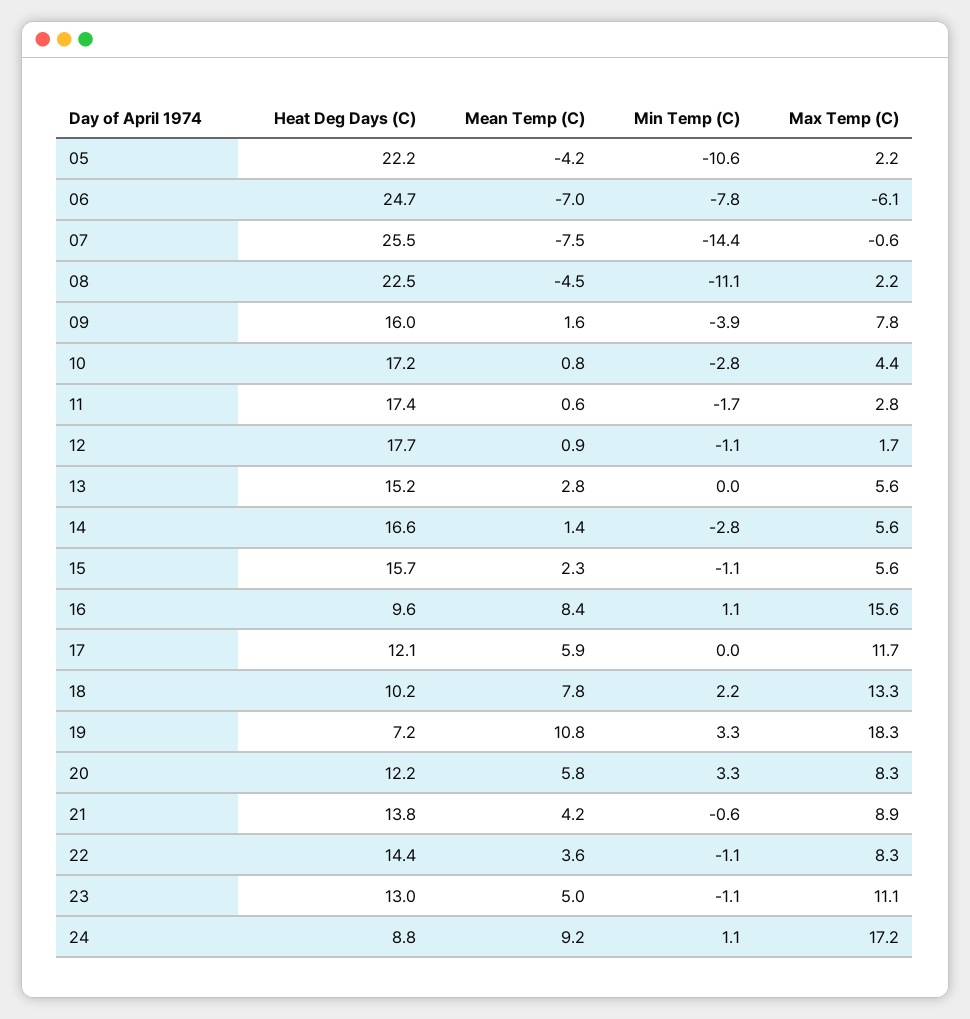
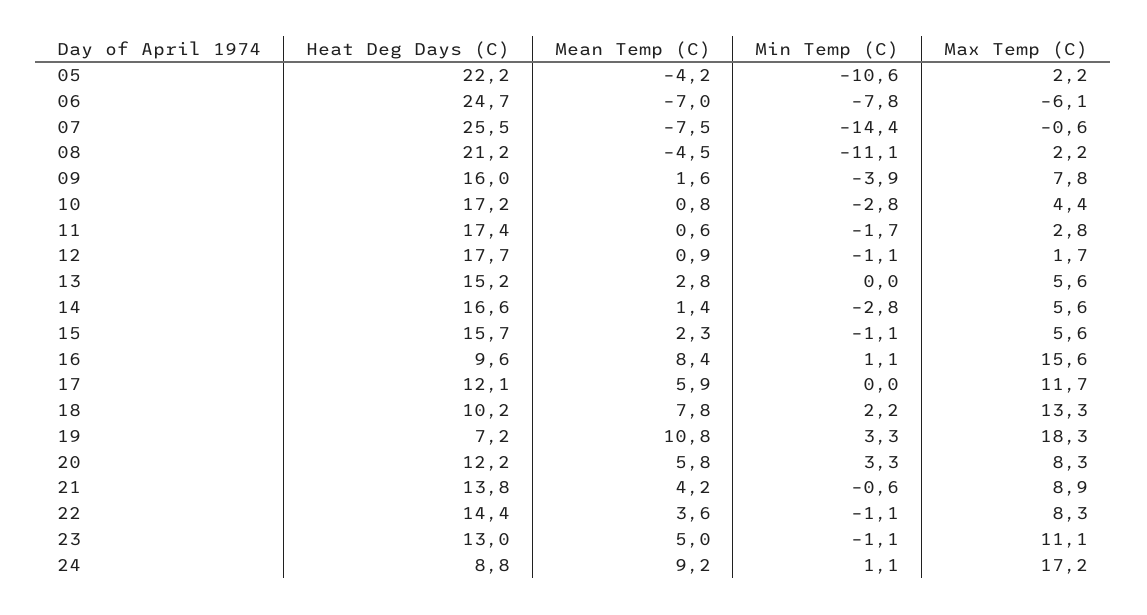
  {
    "Heat Deg Days (C)": {
      "05": 22.2,
      "06": 24.7,
      "07": 25.5,
-     "08": 22.5,
+     "08": 21.2,
      "09": 16,
      "10": 17.2,
      "11": 17.4,
      "12": 17.7,
      "13": 15.2,
      "14": 16.6,
      "15": 15.7,
      "16": 9.6,
      "17": 12.1,
      "18": 10.2,
      "19": 7.2,
      "20": 12.2,
      "21": 13.8,
      "22": 14.4,
      "23": 13,
      "24": 8.8
    },
    "Mean Temp (C)": {
      "05": -4.2,
      "06": -7,
      "07": -7.5,
      "08": -4.5,
      "09": 1.6,
      "10": 0.8,
      "11": 0.6,
      "12": 0.9,
      "13": 2.8,
      "14": 1.4,
      "15": 2.3,
      "16": 8.4,
      "17": 5.9,
      "18": 7.8,
      "19": 10.8,
      "20": 5.8,
      "21": 4.2,
      "22": 3.6,
      "23": 5,
      "24": 9.2
    },
    "Min Temp (C)": {
      "05": -10.6,
      "06": -7.8,
      "07": -14.4,
      "08": -11.1,
      "09": -3.9,
      "10": -2.8,
      "11": -1.7,
      "12": -1.1,
      "13": 0,
      "14": -2.8,
      "15": -1.1,
      "16": 1.1,
      "17": 0,
      "18": 2.2,
      "19": 3.3,
      "20": 3.3,
      "21": -0.6,
      "22": -1.1,
      "23": -1.1,
      "24": 1.1
    },
    "Max Temp (C)": {
      "05": 2.2,
      "06": -6.1,
      "07": -0.6,
      "08": 2.2,
      "09": 7.8,
      "10": 4.4,
      "11": 2.8,
      "12": 1.7,
      "13": 5.6,
      "14": 5.6,
      "15": 5.6,
      "16": 15.6,
      "17": 11.7,
      "18": 13.3,
      "19": 18.3,
      "20": 8.3,
      "21": 8.9,
      "22": 8.3,
      "23": 11.1,
      "24": 17.2
    }
  }

